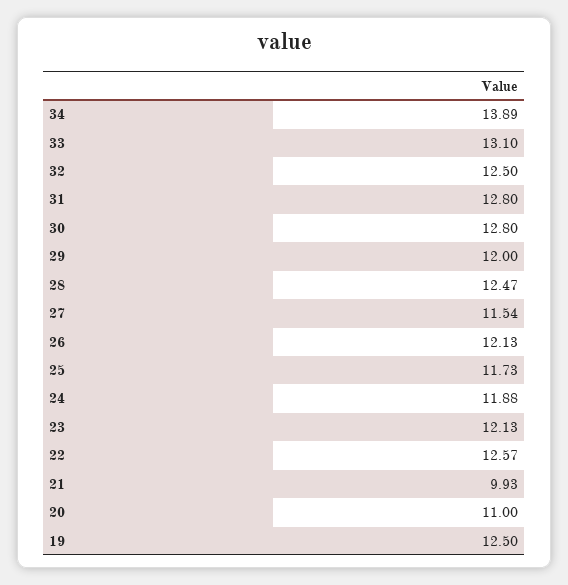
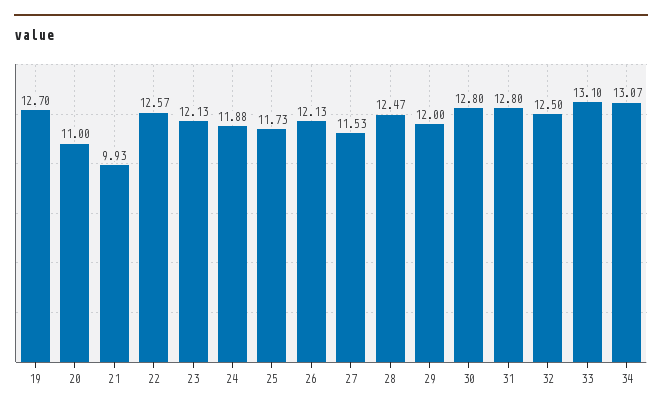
  {
-   "34": 13.89,
+   "34": 13.07,
    "33": 13.1,
    "32": 12.5,
    "31": 12.8,
    "30": 12.8,
    "29": 12,
    "28": 12.47,
-   "27": 11.54,
+   "27": 11.53,
    "26": 12.13,
    "25": 11.73,
    "24": 11.88,
    "23": 12.13,
    "22": 12.57,
    "21": 9.93,
    "20": 11,
-   "19": 12.5
+   "19": 12.7
  }

